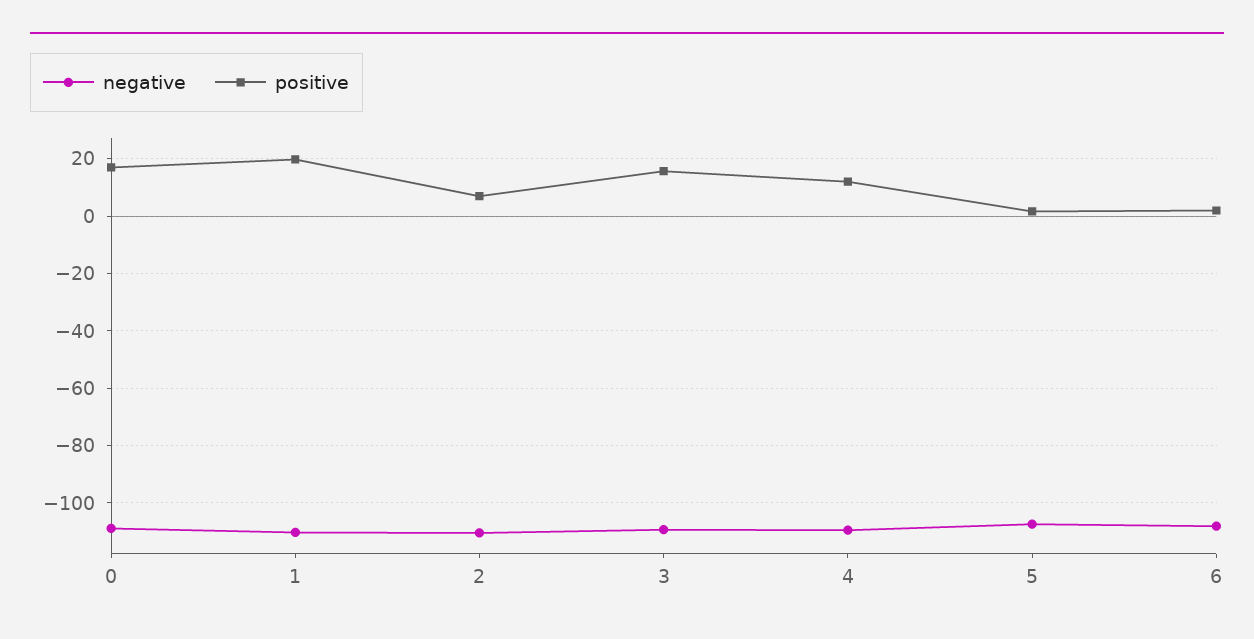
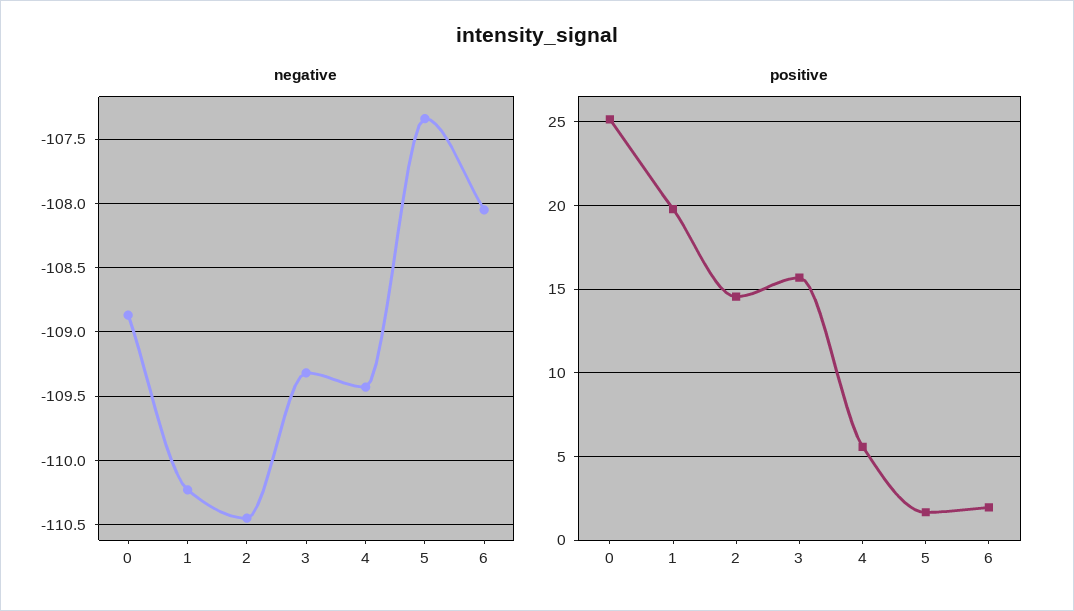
  {
    "negative": {
      "0": -108.85,
      "1": -110.25,
      "2": -110.45,
      "3": -109.3,
      "4": -109.45,
      "5": -107.35,
      "6": -108.05
    },
    "positive": {
-     "0": 17.5,
+     "0": 25,
      "1": 20,
-     "2": 7.5,
+     "2": 14.5,
      "3": 15.5,
-     "4": 12.5,
+     "4": 5.5,
      "5": 1.5,
      "6": 2
    }
  }

